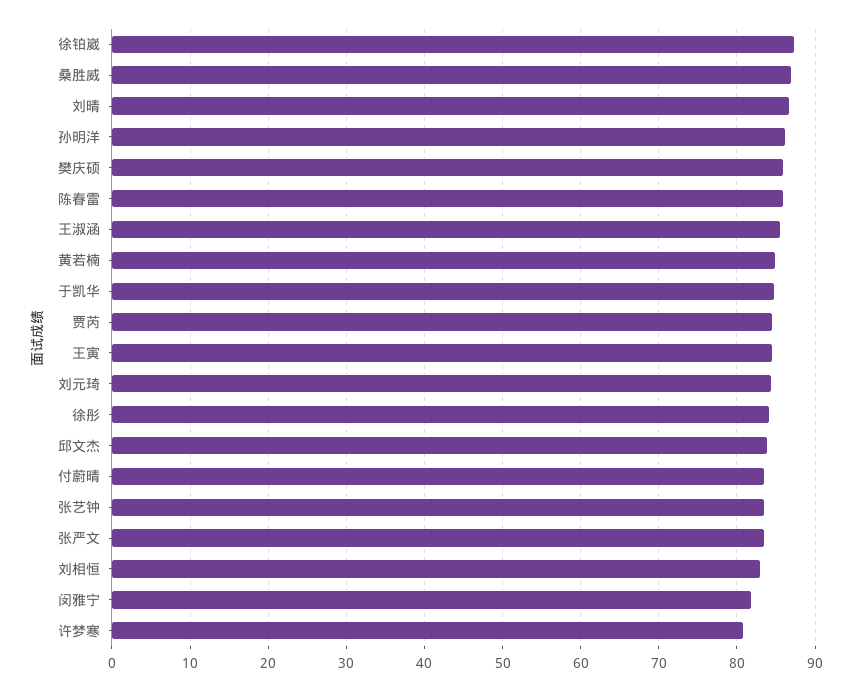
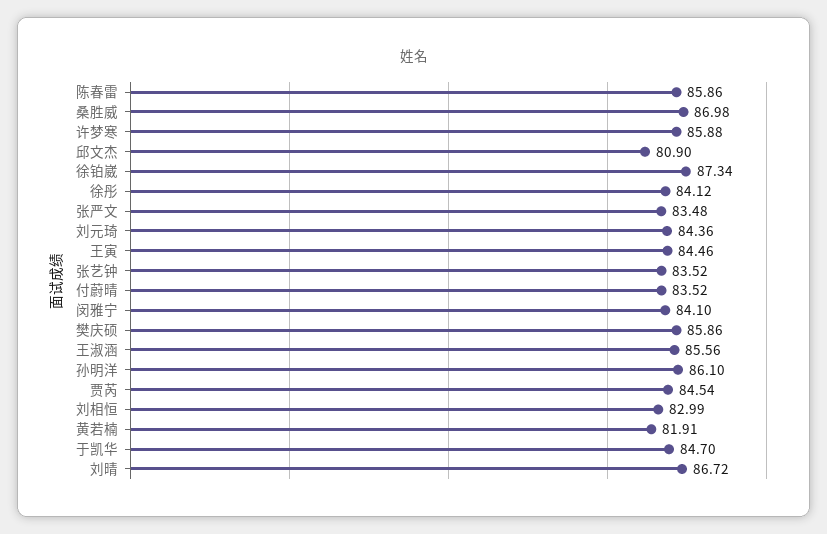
  {
    "徐铂崴": 87.34,
    "桑胜威": 86.98,
    "刘晴": 86.72,
    "孙明洋": 86.1,
    "樊庆硕": 85.86,
    "陈春雷": 85.86,
    "王淑涵": 85.56,
-   "黄若楠": 85,
+   "黄若楠": 81.91,
    "于凯华": 84.7,
    "贾芮": 84.54,
    "王寅": 84.46,
    "刘元琦": 84.36,
    "徐彤": 84.12,
-   "邱文杰": 84,
+   "邱文杰": 80.9,
    "付蔚晴": 83.52,
    "张艺钟": 83.52,
    "张严文": 83.48,
    "刘相恒": 82.99,
-   "闵雅宁": 82,
+   "闵雅宁": 84.1,
-   "许梦寒": 81
+   "许梦寒": 85.88
  }

